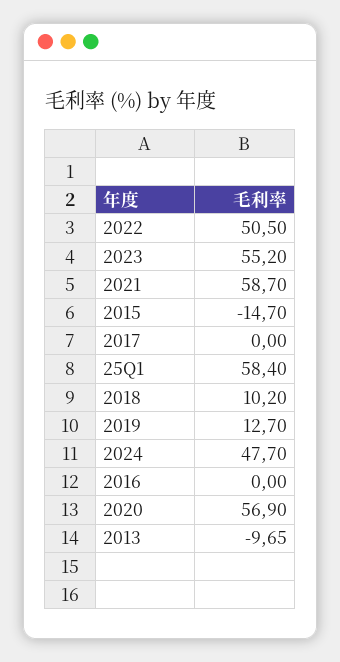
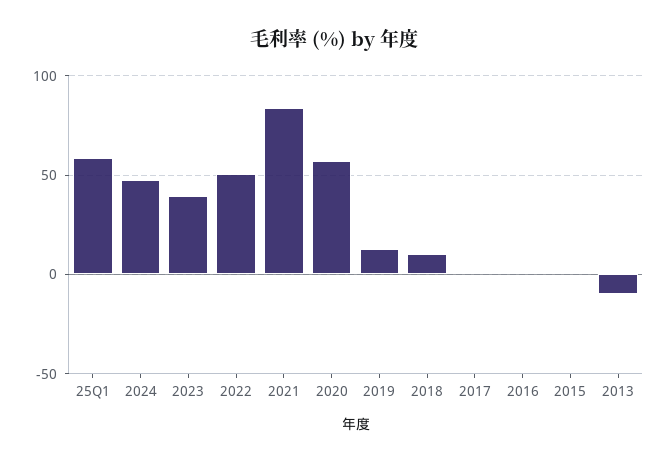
  {
    "2022": 50.5,
-   "2023": 55.2,
+   "2023": 40,
-   "2021": 58.7,
+   "2021": 85,
-   "2015": -14.7,
+   "2015": 0,
    "2017": 0,
    "25Q1": 58.4,
    "2018": 10.2,
    "2019": 12.7,
    "2024": 47.7,
    "2016": 0,
    "2020": 56.9,
    "2013": -9.65
  }

